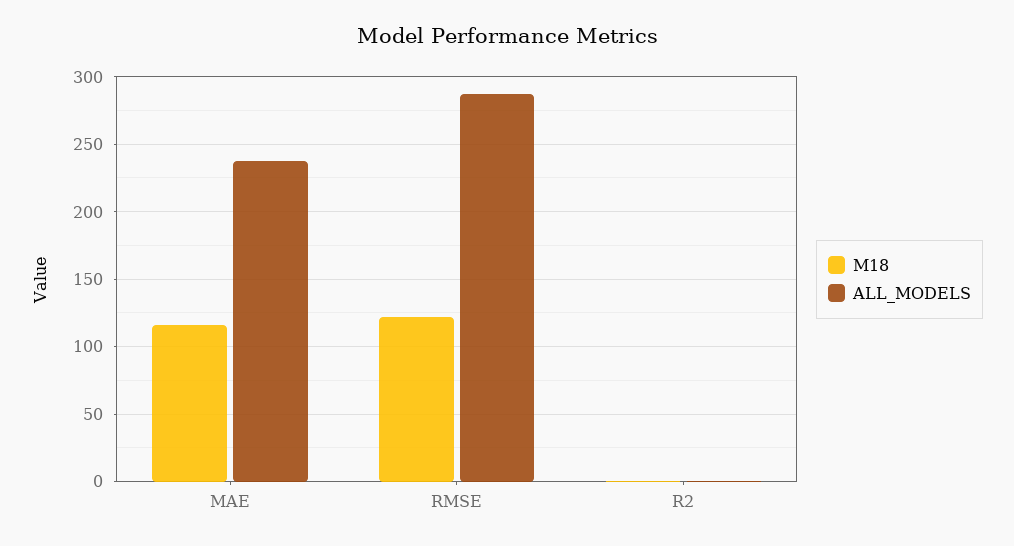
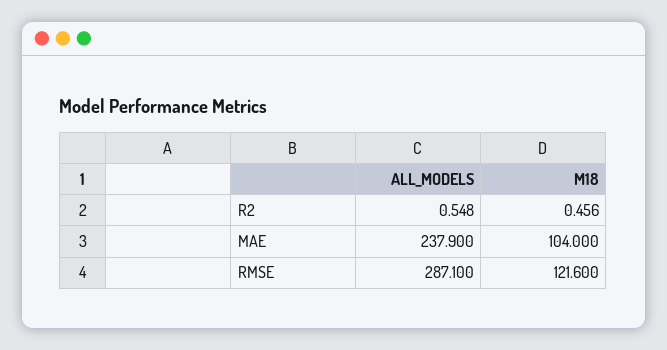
  {
    "M18": {
-     "MAE": 115,
+     "MAE": 104,
      "RMSE": 121.6,
      "R2": 0.456
    },
    "ALL_MODELS": {
      "MAE": 237.9,
      "RMSE": 287.1,
      "R2": 0.548
    }
  }

